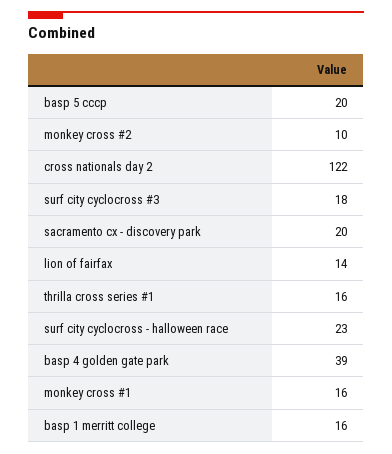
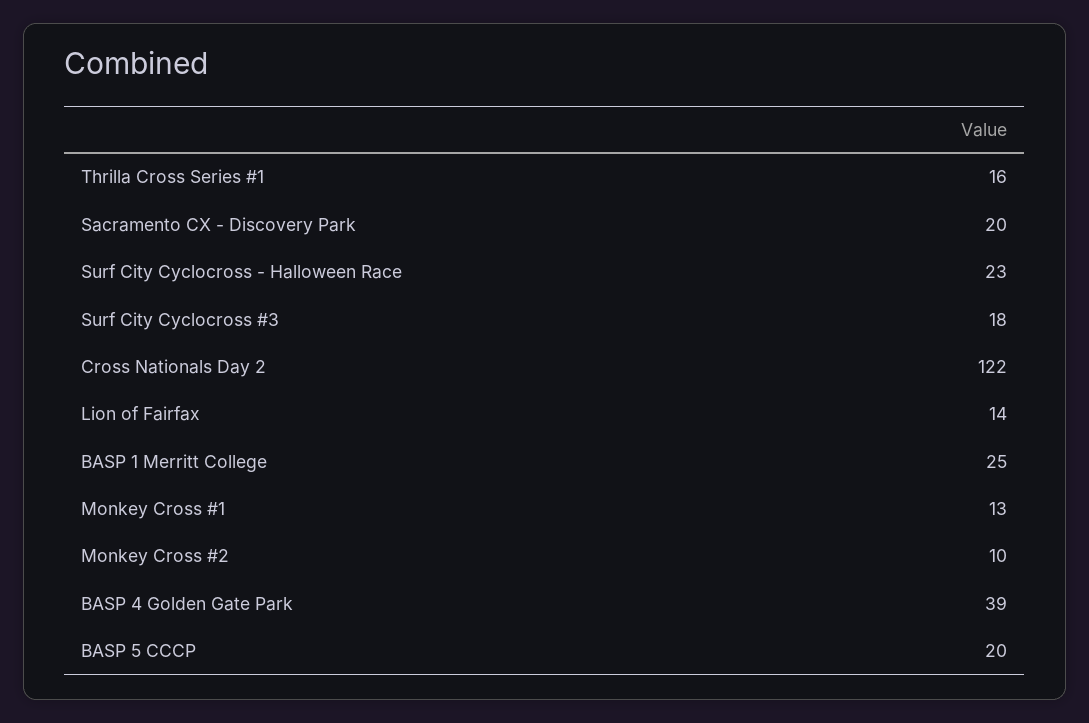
  {
    "basp 5 cccp": 20,
    "monkey cross #2": 10,
    "cross nationals day 2": 122,
    "surf city cyclocross #3": 18,
    "sacramento cx - discovery park": 20,
    "lion of fairfax": 14,
    "thrilla cross series #1": 16,
    "surf city cyclocross - halloween race": 23,
    "basp 4 golden gate park": 39,
-   "monkey cross #1": 16,
+   "monkey cross #1": 13,
-   "basp 1 merritt college": 16
+   "basp 1 merritt college": 25
  }

